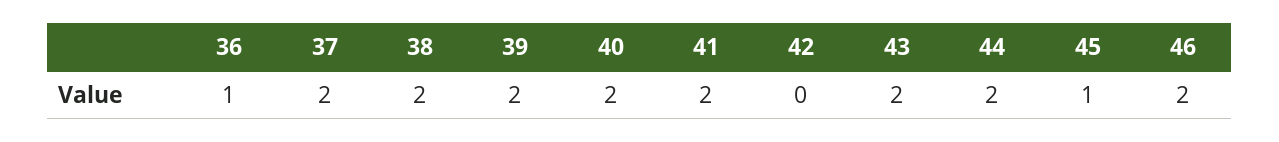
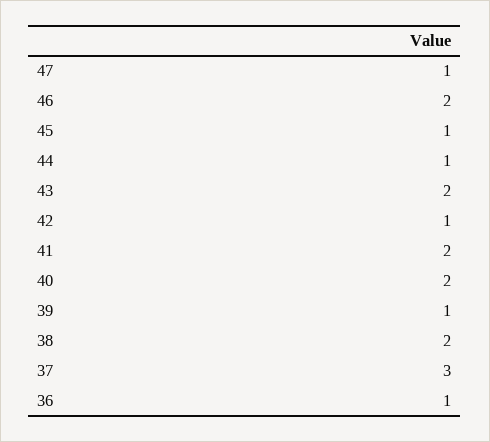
  {
    "36": 1,
-   "37": 2,
+   "37": 3,
    "38": 2,
-   "39": 2,
+   "39": 1,
    "40": 2,
    "41": 2,
-   "42": 0,
+   "42": 1,
    "43": 2,
-   "44": 2,
+   "44": 1,
    "45": 1,
-   "46": 2
+   "46": 2,
+   "47": 1
  }

